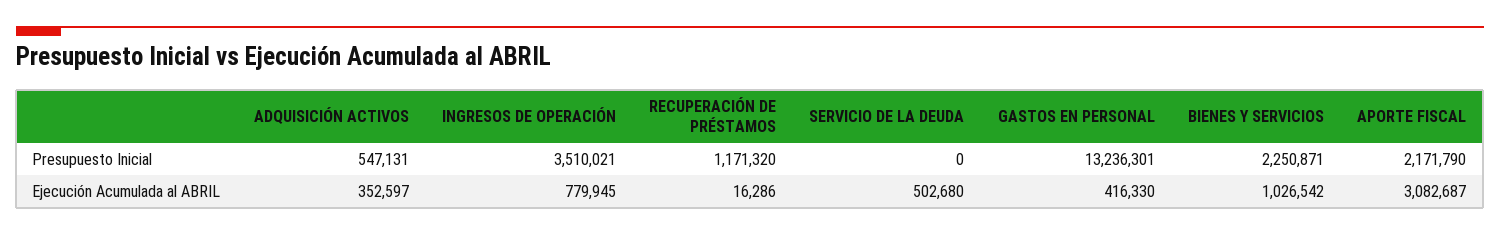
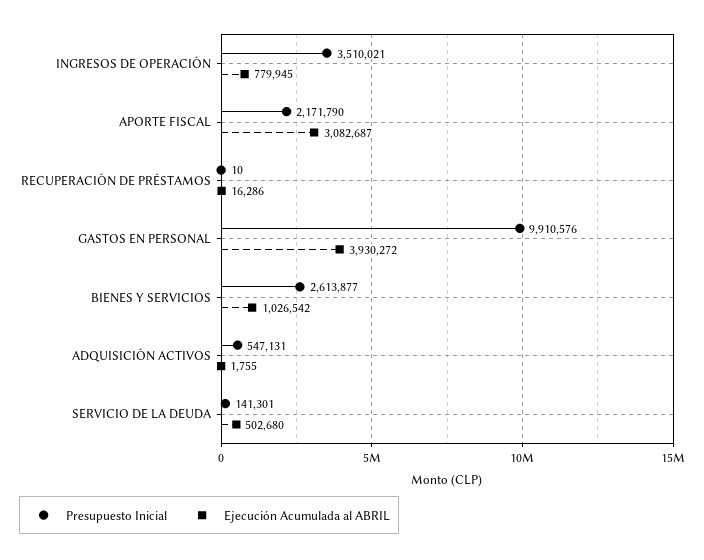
  {
    "Presupuesto Inicial": {
      "ADQUISICIÓN ACTIVOS": 547131,
      "INGRESOS DE OPERACIÓN": 3510021,
-     "RECUPERACIÓN DE PRÉSTAMOS": 1171320,
+     "RECUPERACIÓN DE PRÉSTAMOS": 10,
-     "SERVICIO DE LA DEUDA": 0,
+     "SERVICIO DE LA DEUDA": 141301,
-     "GASTOS EN PERSONAL": 13236301,
+     "GASTOS EN PERSONAL": 9910576,
-     "BIENES Y SERVICIOS": 2250871,
+     "BIENES Y SERVICIOS": 2613877,
      "APORTE FISCAL": 2171790
    },
    "Ejecución Acumulada al ABRIL": {
-     "ADQUISICIÓN ACTIVOS": 352597,
+     "ADQUISICIÓN ACTIVOS": 1755,
      "INGRESOS DE OPERACIÓN": 779945,
      "RECUPERACIÓN DE PRÉSTAMOS": 16286,
      "SERVICIO DE LA DEUDA": 502680,
-     "GASTOS EN PERSONAL": 416330,
+     "GASTOS EN PERSONAL": 3930272,
      "BIENES Y SERVICIOS": 1026542,
      "APORTE FISCAL": 3082687
    }
  }

